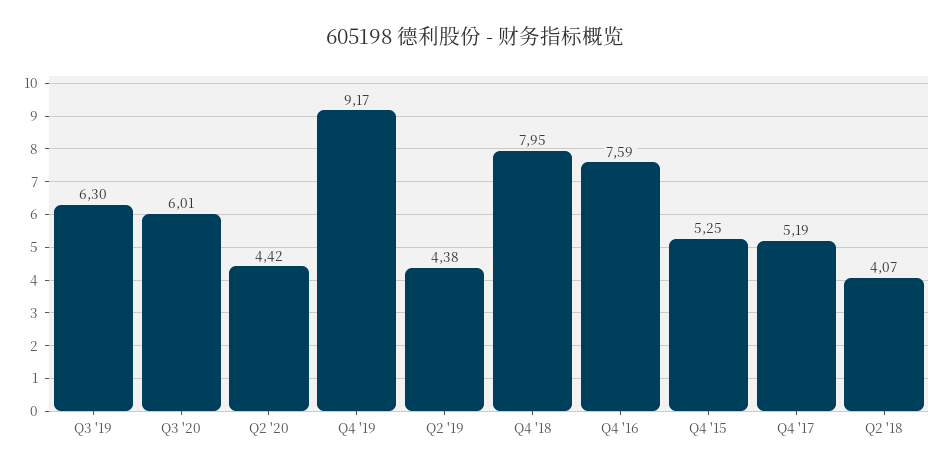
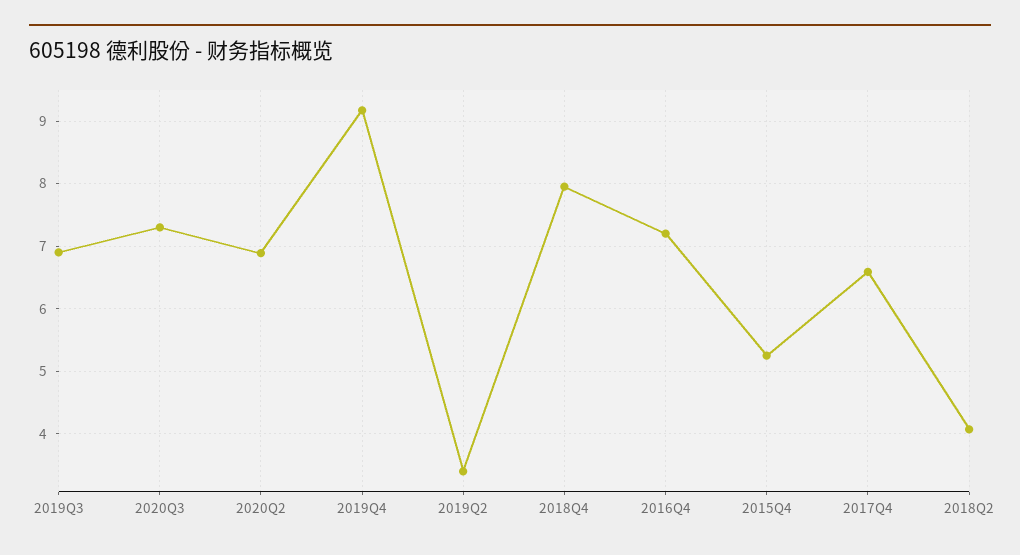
  {
-   "Q3 '19": 6.3,
+   "Q3 '19": 6.9,
-   "Q3 '20": 6.01,
+   "Q3 '20": 7.3,
-   "Q2 '20": 4.42,
+   "Q2 '20": 6.9,
    "Q4 '19": 9.17,
-   "Q2 '19": 4.38,
+   "Q2 '19": 3.4,
    "Q4 '18": 7.95,
-   "Q4 '16": 7.59,
+   "Q4 '16": 7.2,
    "Q4 '15": 5.25,
-   "Q4 '17": 5.19,
+   "Q4 '17": 6.6,
    "Q2 '18": 4.07
  }

